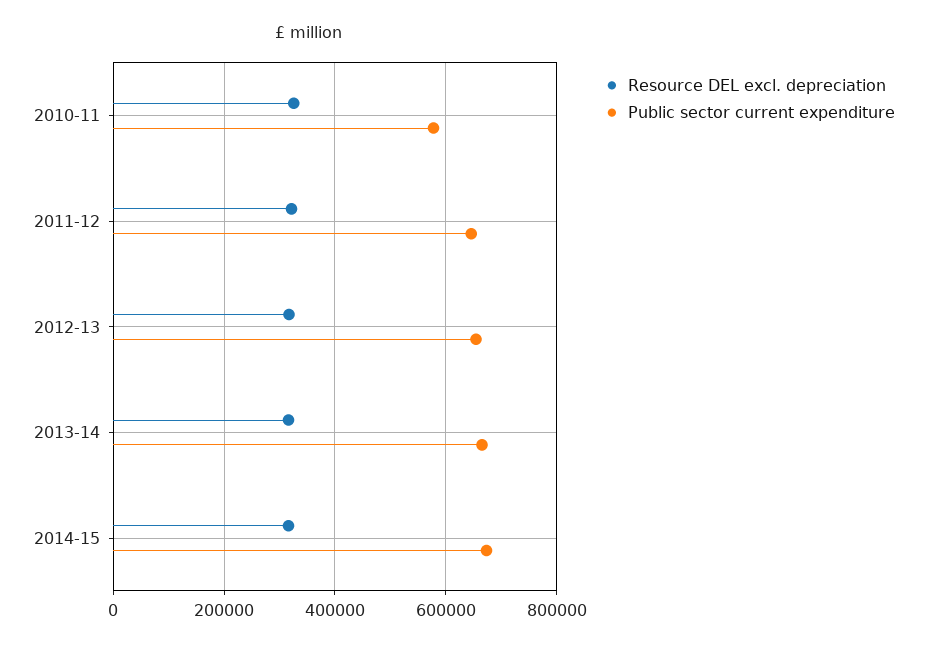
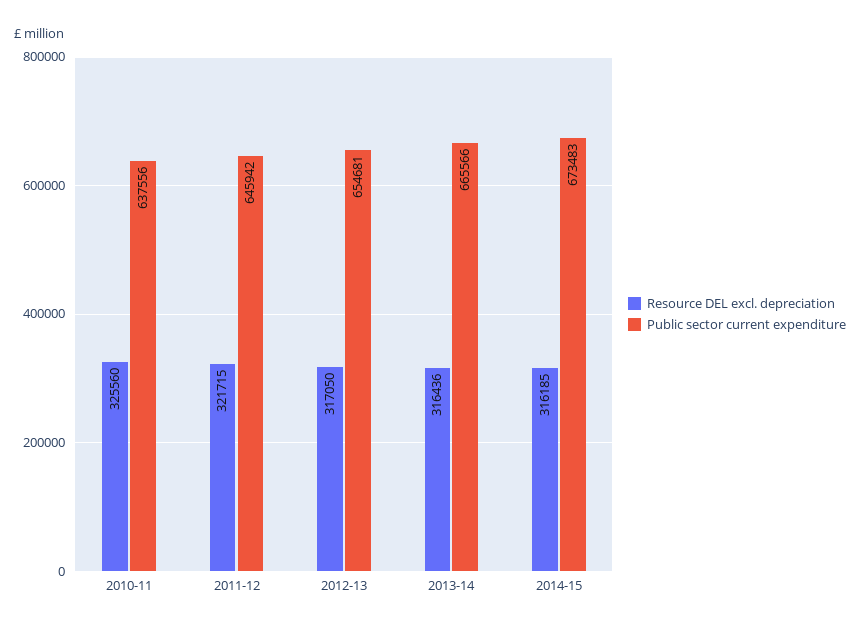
  {
    "Resource DEL excl. depreciation": {
      "2010-11": 325560,
      "2011-12": 321715,
      "2012-13": 317050,
      "2013-14": 316436,
      "2014-15": 316185
    },
    "Public sector current expenditure": {
-     "2010-11": 580000,
+     "2010-11": 637556,
      "2011-12": 645942,
      "2012-13": 654681,
      "2013-14": 665566,
      "2014-15": 673483
    }
  }

